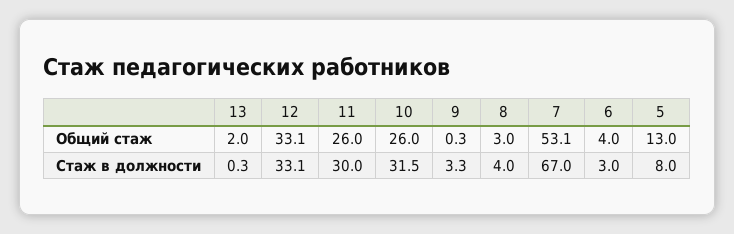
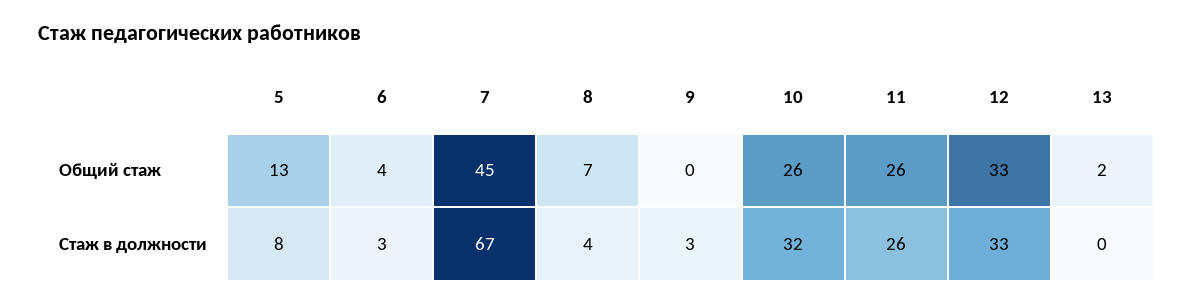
  {
    "13": {
      "Общий стаж": 2,
      "Стаж в должности": 0.3
    },
    "12": {
      "Общий стаж": 33.1,
      "Стаж в должности": 33.1
    },
    "11": {
      "Общий стаж": 26,
-     "Стаж в должности": 30
+     "Стаж в должности": 26
    },
    "10": {
      "Общий стаж": 26,
      "Стаж в должности": 31.5
    },
    "9": {
      "Общий стаж": 0.3,
      "Стаж в должности": 3.3
    },
    "8": {
-     "Общий стаж": 3,
+     "Общий стаж": 7,
      "Стаж в должности": 4
    },
    "7": {
-     "Общий стаж": 53.1,
+     "Общий стаж": 45,
      "Стаж в должности": 67
    },
    "6": {
      "Общий стаж": 4,
      "Стаж в должности": 3
    },
    "5": {
      "Общий стаж": 13,
      "Стаж в должности": 8
    }
  }

